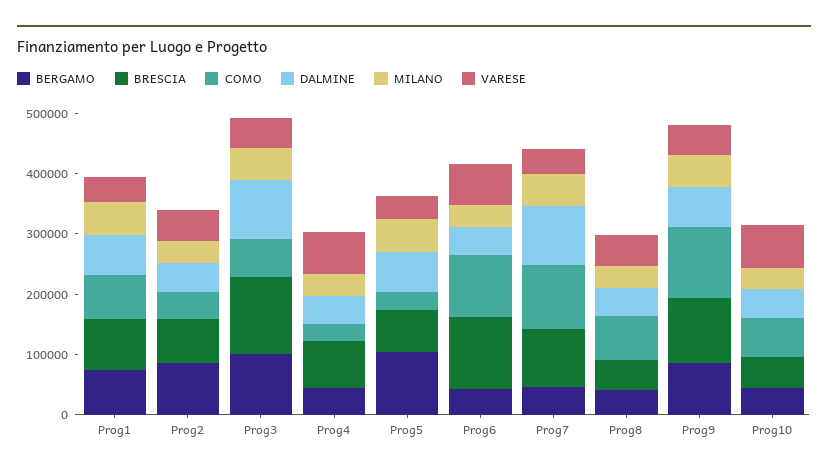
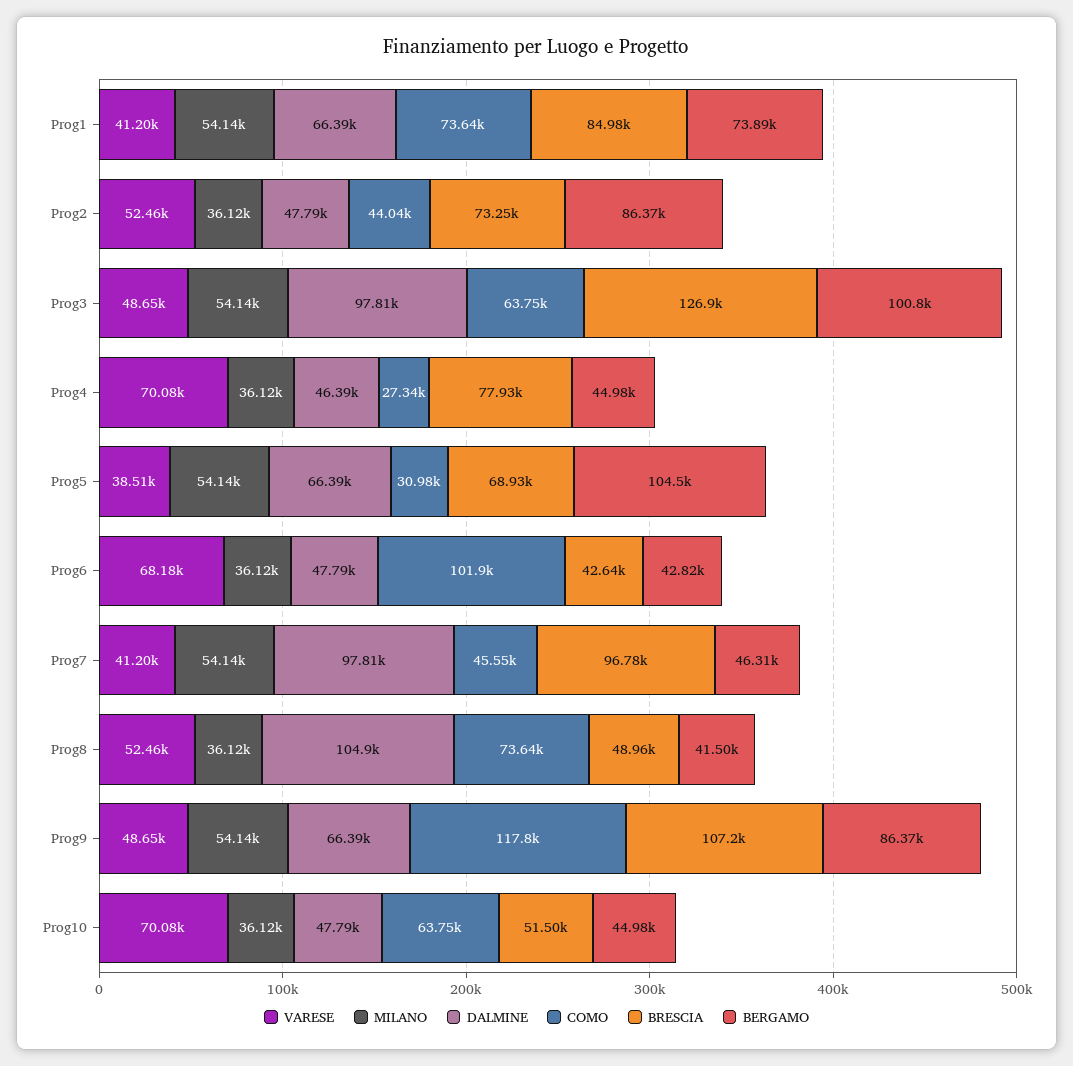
  {
    "BERGAMO": {
      "Prog1": 73890,
      "Prog2": 86370,
      "Prog3": 100800,
      "Prog4": 44980,
      "Prog5": 104500,
      "Prog6": 42820,
      "Prog7": 46310,
      "Prog8": 41500,
      "Prog9": 86370,
      "Prog10": 44980
    },
    "BRESCIA": {
      "Prog1": 84980,
      "Prog2": 73250,
      "Prog3": 126900,
      "Prog4": 77930,
      "Prog5": 68930,
-     "Prog6": 120000,
+     "Prog6": 42640,
      "Prog7": 96780,
      "Prog8": 48960,
      "Prog9": 107200,
      "Prog10": 51500
    },
    "COMO": {
      "Prog1": 73640,
      "Prog2": 44040,
      "Prog3": 63750,
      "Prog4": 27340,
      "Prog5": 30980,
      "Prog6": 101900,
-     "Prog7": 100000,
+     "Prog7": 45550,
      "Prog8": 73640,
      "Prog9": 117800,
      "Prog10": 63750
    },
    "DALMINE": {
      "Prog1": 66390,
      "Prog2": 47790,
      "Prog3": 97810,
      "Prog4": 46390,
      "Prog5": 66390,
      "Prog6": 47790,
      "Prog7": 97810,
-     "Prog8": 40000,
+     "Prog8": 104900,
      "Prog9": 66390,
      "Prog10": 47790
    },
    "MILANO": {
      "Prog1": 54140,
      "Prog2": 36120,
      "Prog3": 54140,
      "Prog4": 36120,
      "Prog5": 54140,
      "Prog6": 36120,
      "Prog7": 54140,
      "Prog8": 36120,
      "Prog9": 54140,
      "Prog10": 36120
    },
    "VARESE": {
      "Prog1": 41200,
      "Prog2": 52460,
      "Prog3": 48650,
      "Prog4": 70080,
      "Prog5": 38510,
      "Prog6": 68180,
      "Prog7": 41200,
      "Prog8": 52460,
      "Prog9": 48650,
      "Prog10": 70080
    }
  }

